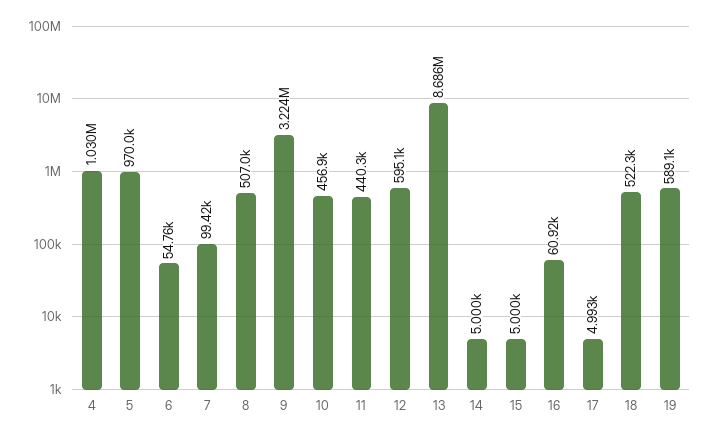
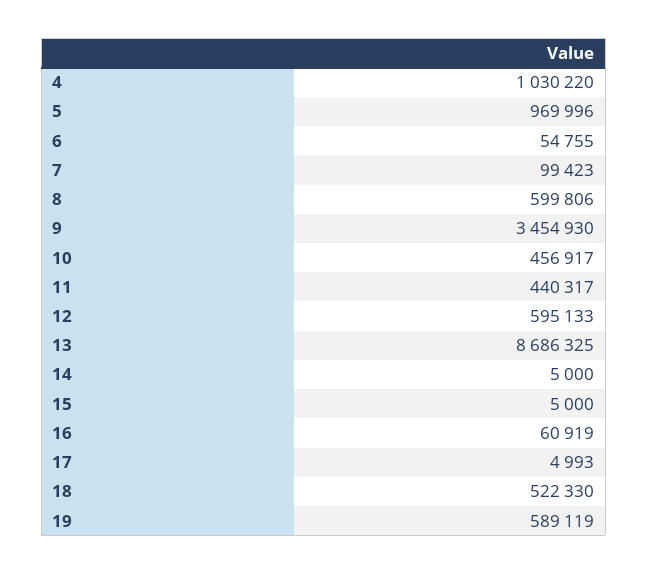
  {
    "4": 1030220,
    "5": 969996,
    "6": 54755,
    "7": 99423,
-   "8": 507000,
+   "8": 599806,
-   "9": 3224000,
+   "9": 3454930,
    "10": 456917,
    "11": 440317,
    "12": 595133,
    "13": 8686325,
    "14": 5000,
    "15": 5000,
    "16": 60919,
    "17": 4993,
    "18": 522330,
    "19": 589119
  }

